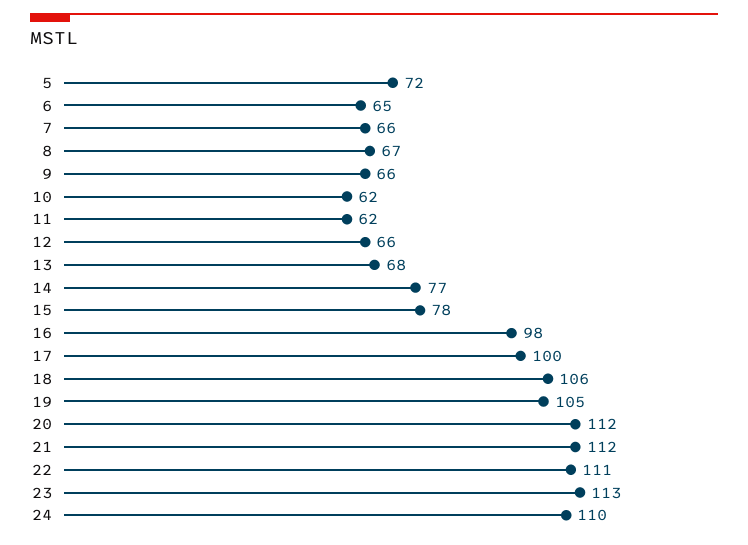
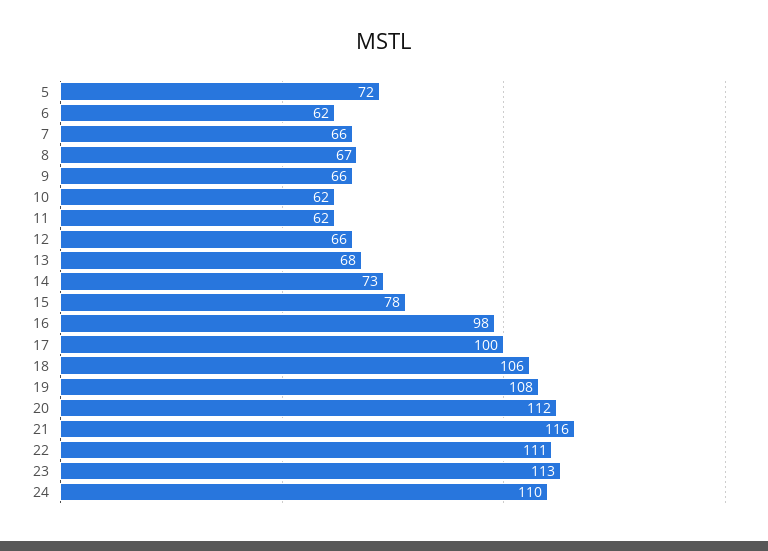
  {
    "5": 72,
-   "6": 65,
+   "6": 62,
    "7": 66,
    "8": 67,
    "9": 66,
    "10": 62,
    "11": 62,
    "12": 66,
    "13": 68,
-   "14": 77,
+   "14": 73,
    "15": 78,
    "16": 98,
    "17": 100,
    "18": 106,
-   "19": 105,
+   "19": 108,
    "20": 112,
-   "21": 112,
+   "21": 116,
    "22": 111,
    "23": 113,
    "24": 110
  }

